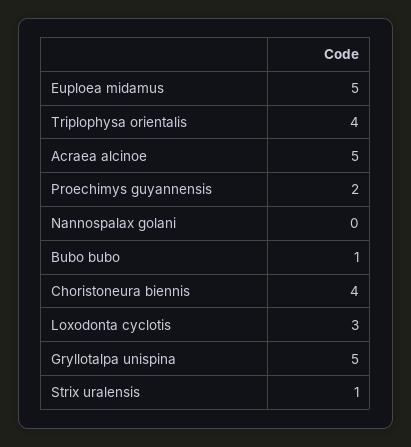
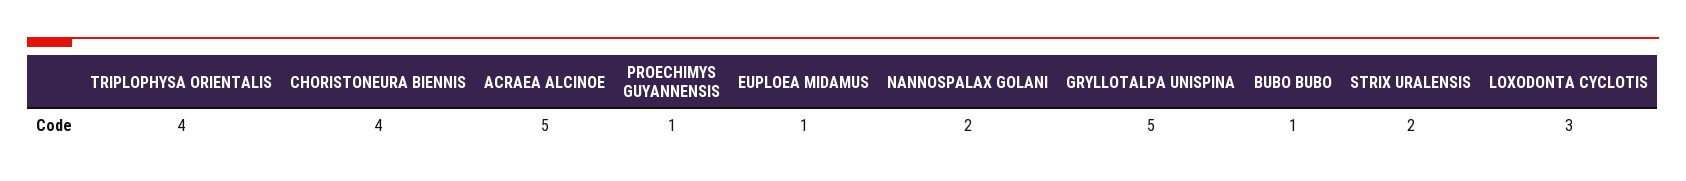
  {
-   "Euploea midamus": 5,
+   "Euploea midamus": 1,
    "Triplophysa orientalis": 4,
    "Acraea alcinoe": 5,
-   "Proechimys guyannensis": 2,
+   "Proechimys guyannensis": 1,
-   "Nannospalax golani": 0,
+   "Nannospalax golani": 2,
    "Bubo bubo": 1,
    "Choristoneura biennis": 4,
    "Loxodonta cyclotis": 3,
    "Gryllotalpa unispina": 5,
-   "Strix uralensis": 1
+   "Strix uralensis": 2
  }

